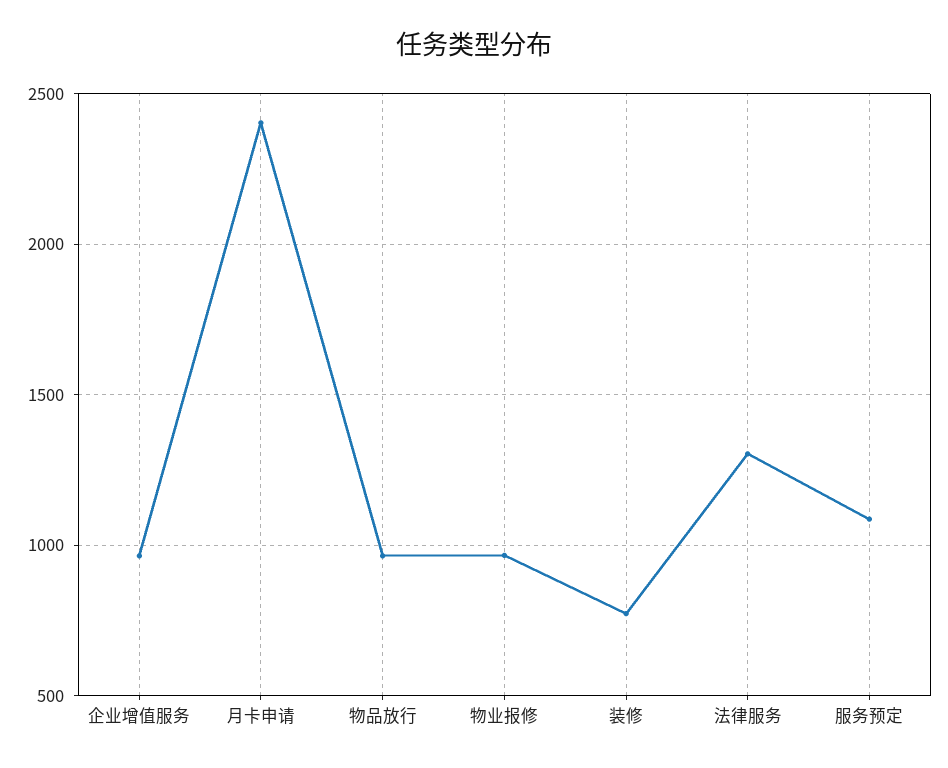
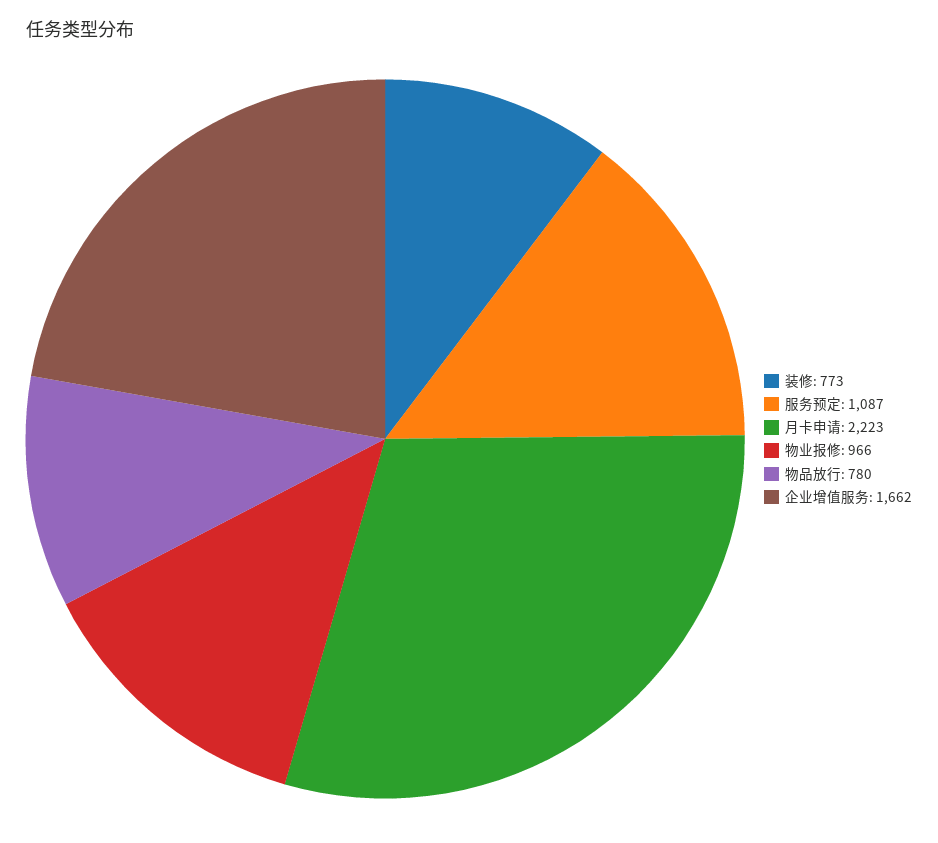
  {
-   "企业增值服务": 950,
+   "企业增值服务": 1662,
-   "月卡申请": 2400,
+   "月卡申请": 2223,
-   "物品放行": 950,
+   "物品放行": 780,
    "物业报修": 966,
    "装修": 773,
-   "法律服务": 1300,
    "服务预定": 1087
  }

